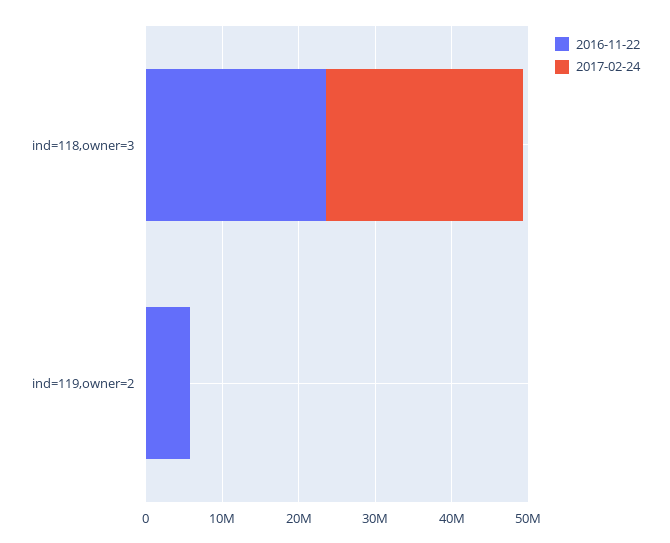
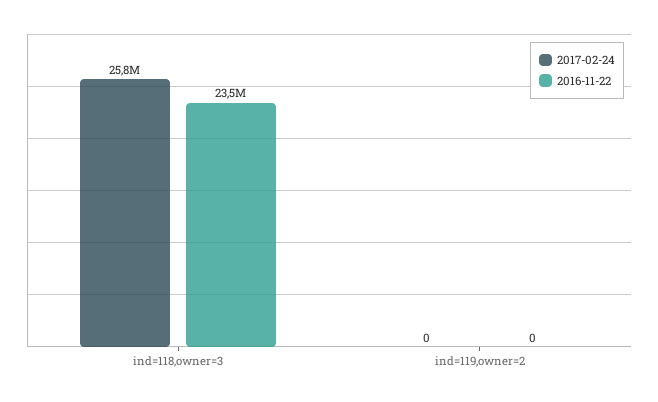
  {
    "2016-11-22": {
      "ind=118,owner=3": 23500000,
-     "ind=119,owner=2": 6000000
+     "ind=119,owner=2": 0
    },
    "2017-02-24": {
      "ind=118,owner=3": 25800000,
      "ind=119,owner=2": 0
    }
  }

